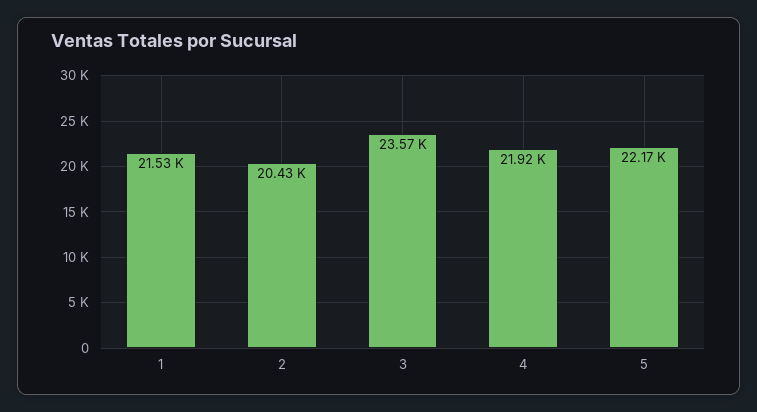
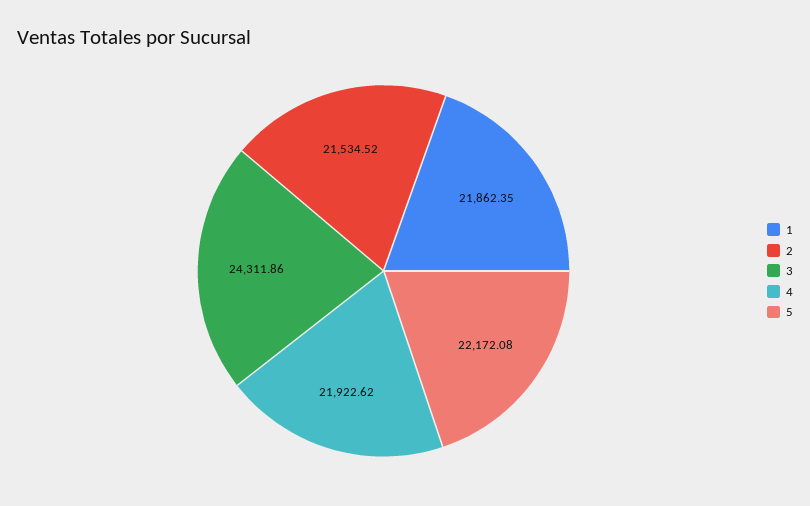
  {
-   "1": 21530,
+   "1": 21862.35,
-   "2": 20430,
+   "2": 21534.52,
-   "3": 23570,
+   "3": 24311.86,
    "4": 21922.62,
    "5": 22172.08
  }

